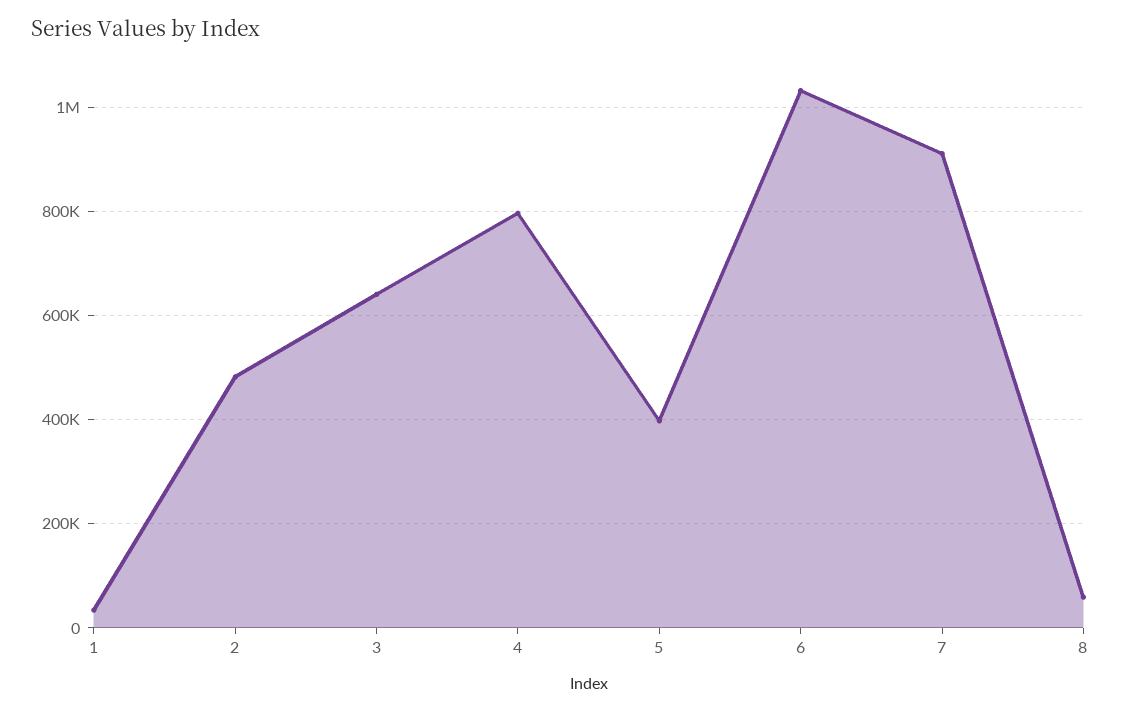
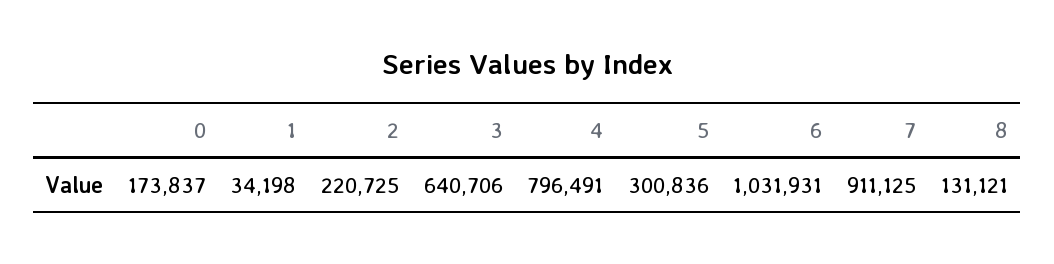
  {
    "1": 34198,
-   "2": 480000,
+   "2": 220725,
    "3": 640706,
    "4": 796491,
-   "5": 400000,
+   "5": 300836,
    "6": 1031931,
    "7": 911125,
-   "8": 60000
+   "8": 131121,
+   "0": 173837
  }

